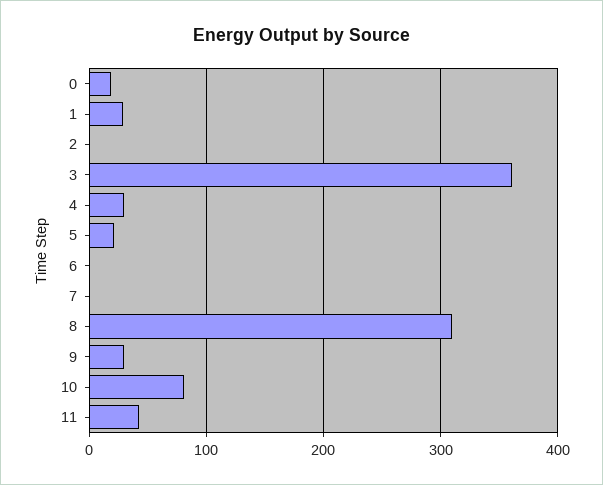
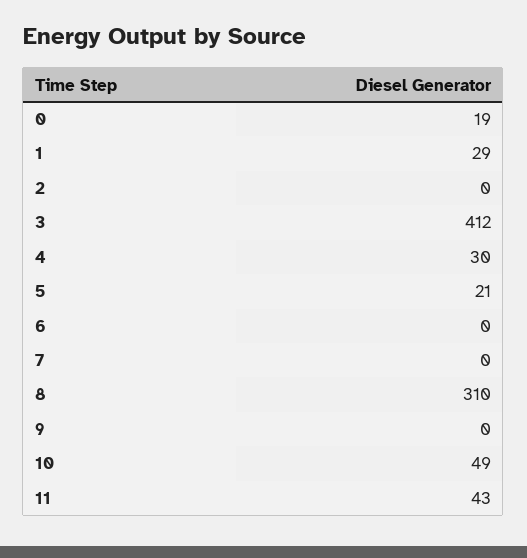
  {
    "0": 19,
    "1": 29,
    "2": 0,
-   "3": 360,
+   "3": 412,
    "4": 30,
    "5": 21,
    "6": 0,
    "7": 0,
    "8": 310,
-   "9": 30,
+   "9": 0,
-   "10": 80,
+   "10": 49,
    "11": 43
  }

